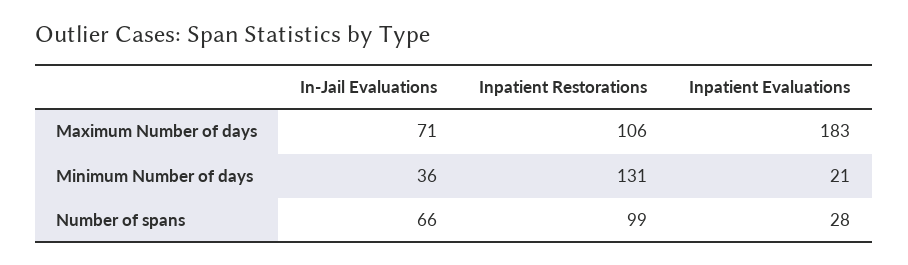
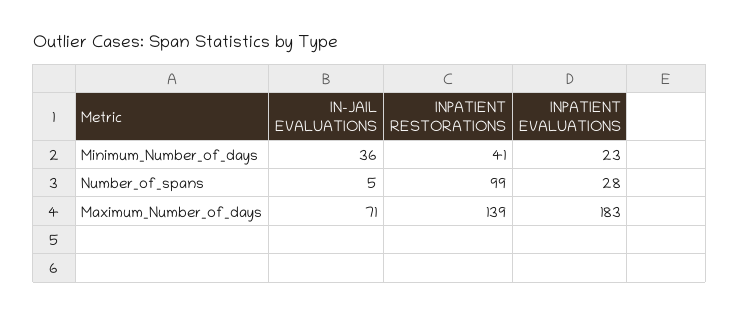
  {
    "In-Jail Evaluations": {
      "Maximum Number of days": 71,
      "Minimum Number of days": 36,
-     "Number of spans": 66
+     "Number of spans": 5
    },
    "Inpatient Restorations": {
-     "Maximum Number of days": 106,
+     "Maximum Number of days": 139,
-     "Minimum Number of days": 131,
+     "Minimum Number of days": 41,
      "Number of spans": 99
    },
    "Inpatient Evaluations": {
      "Maximum Number of days": 183,
-     "Minimum Number of days": 21,
+     "Minimum Number of days": 23,
      "Number of spans": 28
    }
  }

